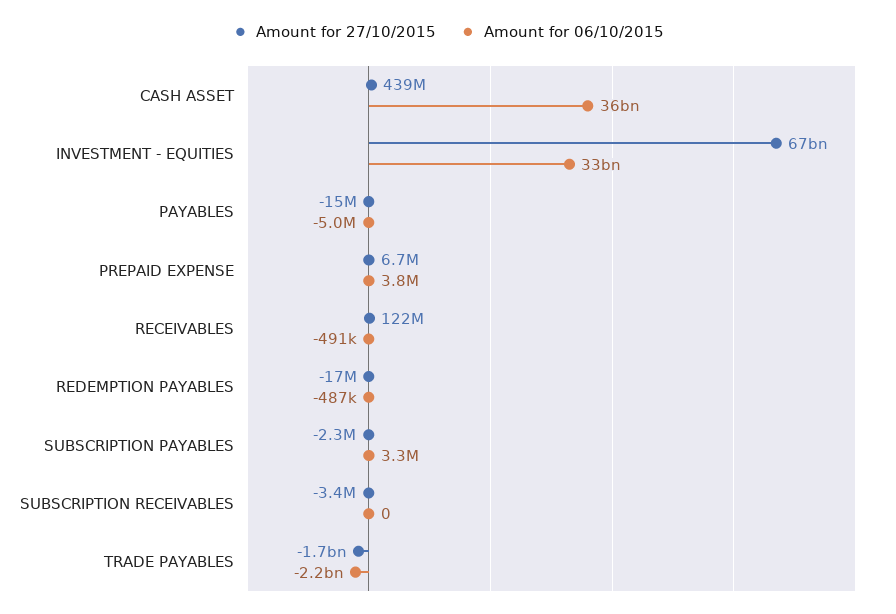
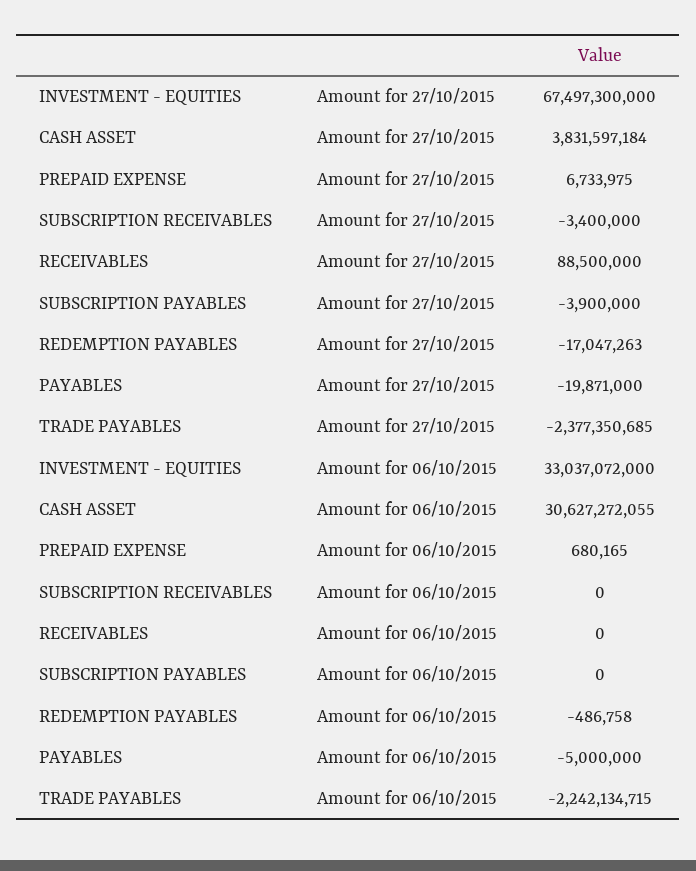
  {
    "Amount for 27/10/2015": {
-     "CASH ASSET": 439000000,
+     "CASH ASSET": 3831597184,
      "INVESTMENT - EQUITIES": 67497300000,
-     "PAYABLES": -15000000,
+     "PAYABLES": -19871000,
      "PREPAID EXPENSE": 6733975,
-     "RECEIVABLES": 122000000,
+     "RECEIVABLES": 88500000,
      "REDEMPTION PAYABLES": -17047263,
-     "SUBSCRIPTION PAYABLES": -2300000,
+     "SUBSCRIPTION PAYABLES": -3900000,
      "SUBSCRIPTION RECEIVABLES": -3400000,
-     "TRADE PAYABLES": -1700000000
+     "TRADE PAYABLES": -2377350685
    },
    "Amount for 06/10/2015": {
-     "CASH ASSET": 36000000000,
+     "CASH ASSET": 30627272055,
      "INVESTMENT - EQUITIES": 33037072000,
      "PAYABLES": -5000000,
-     "PREPAID EXPENSE": 3800000,
+     "PREPAID EXPENSE": 680165,
-     "RECEIVABLES": -491000,
+     "RECEIVABLES": 0,
      "REDEMPTION PAYABLES": -486758,
-     "SUBSCRIPTION PAYABLES": 3300000,
+     "SUBSCRIPTION PAYABLES": 0,
      "SUBSCRIPTION RECEIVABLES": 0,
      "TRADE PAYABLES": -2242134715
    }
  }

